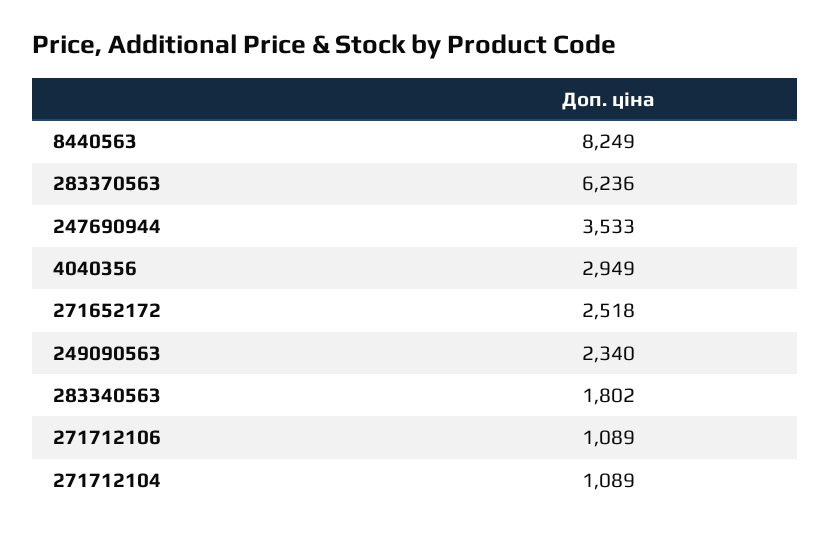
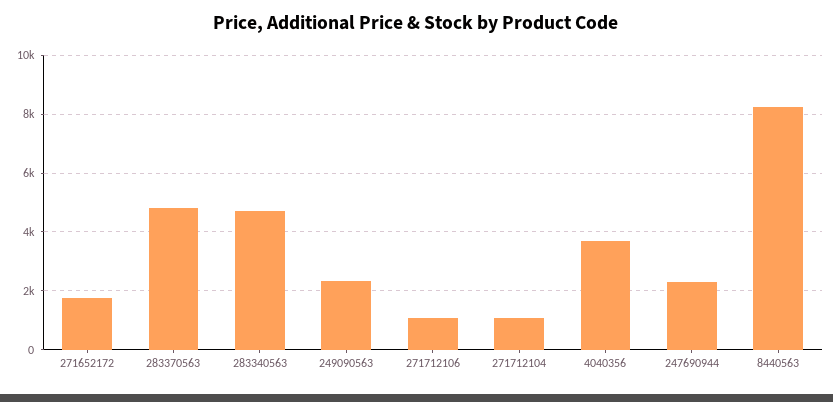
  {
    "8440563": 8249,
-   "283370563": 6236,
+   "283370563": 4750,
-   "247690944": 3533,
+   "247690944": 2250,
-   "4040356": 2949,
+   "4040356": 3750,
-   "271652172": 2518,
+   "271652172": 1750,
    "249090563": 2340,
-   "283340563": 1802,
+   "283340563": 4750,
    "271712106": 1089,
    "271712104": 1089
  }

